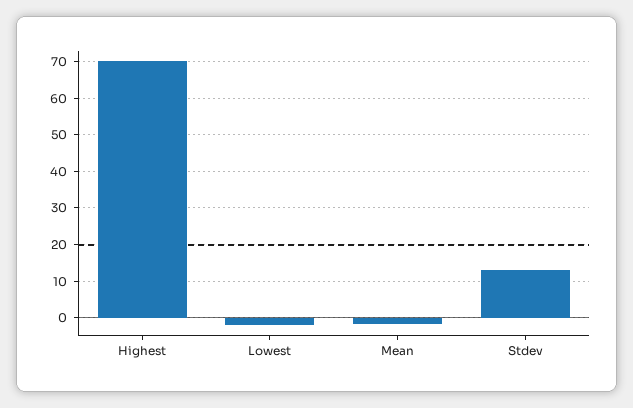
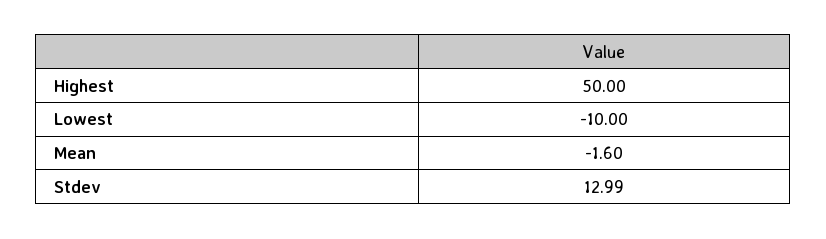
  {
-   "Highest": 70,
+   "Highest": 50,
-   "Lowest": -2,
+   "Lowest": -10,
    "Mean": -1.6,
    "Stdev": 12.99
  }

